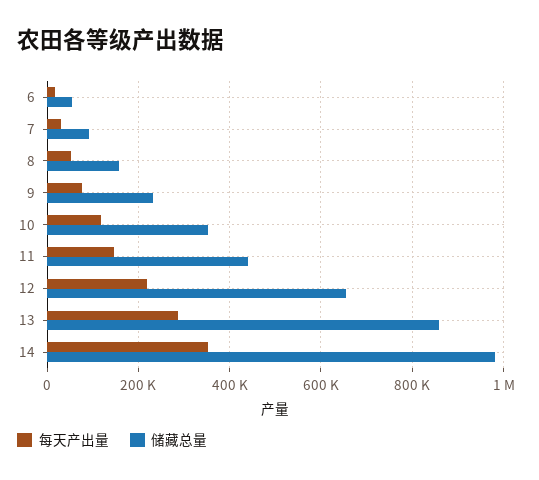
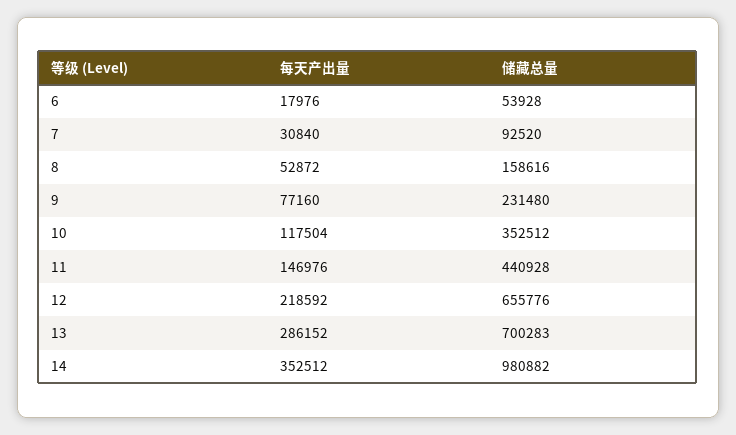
  {
    "每天产出量": {
      "6": 17976,
      "7": 30840,
      "8": 52872,
      "9": 77160,
      "10": 117504,
      "11": 146976,
      "12": 218592,
      "13": 286152,
      "14": 352512
    },
    "储藏总量": {
      "6": 53928,
      "7": 92520,
      "8": 158616,
      "9": 231480,
      "10": 352512,
      "11": 440928,
      "12": 655776,
-     "13": 860000,
+     "13": 700283,
      "14": 980882
    }
  }

